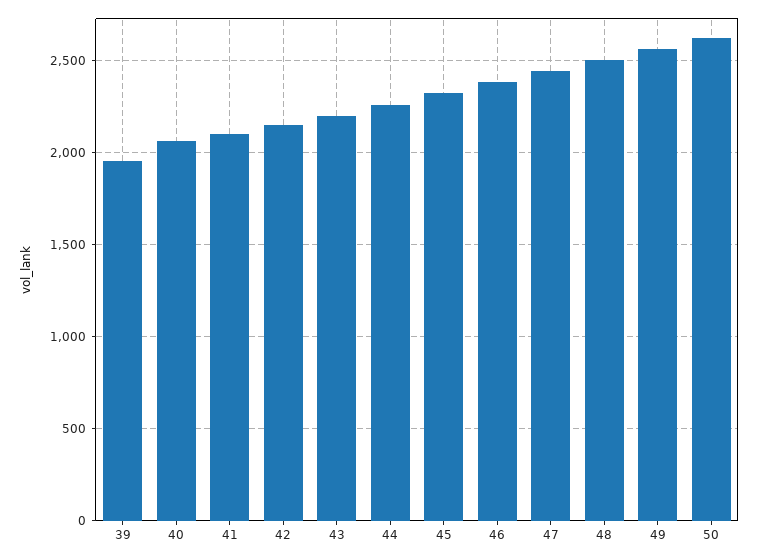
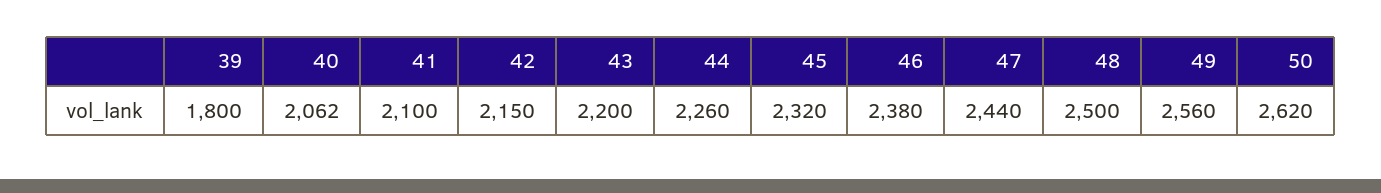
  {
-   "39": 1950,
+   "39": 1800,
    "40": 2062,
    "41": 2100,
    "42": 2150,
    "43": 2200,
    "44": 2260,
    "45": 2320,
    "46": 2380,
    "47": 2440,
    "48": 2500,
    "49": 2560,
    "50": 2620
  }

